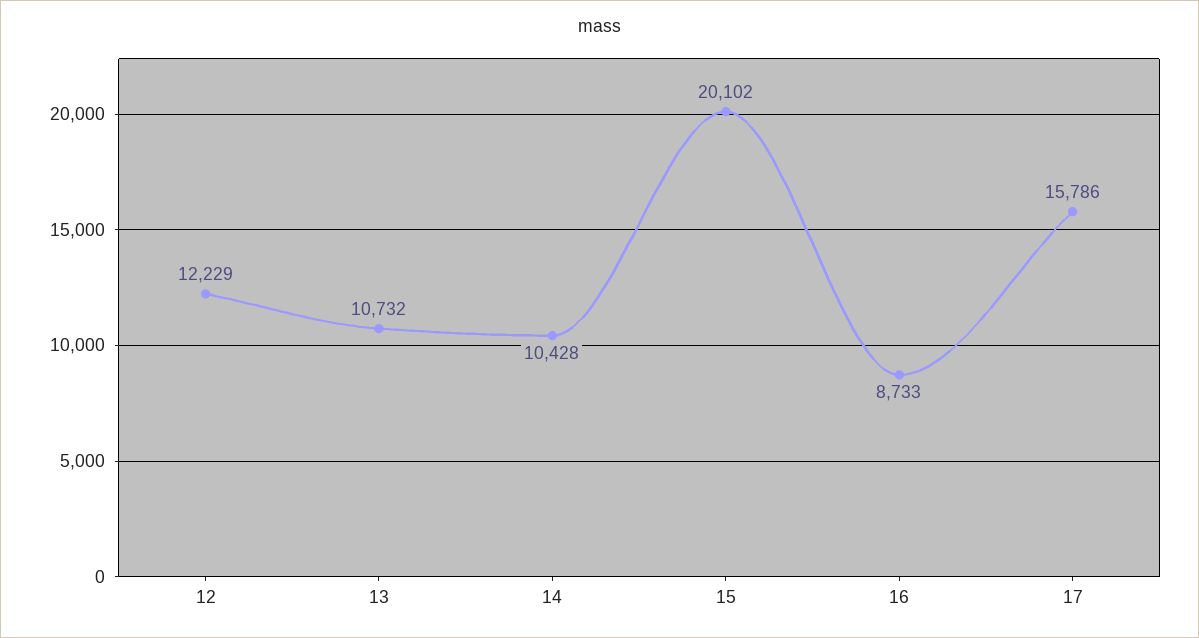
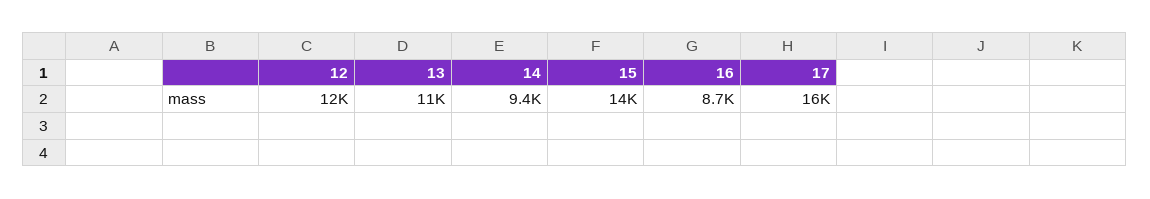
  {
    "12": 12229,
    "13": 10732,
-   "14": 10428,
+   "14": 9400,
-   "15": 20102,
+   "15": 14000,
    "16": 8733,
    "17": 15786
  }

